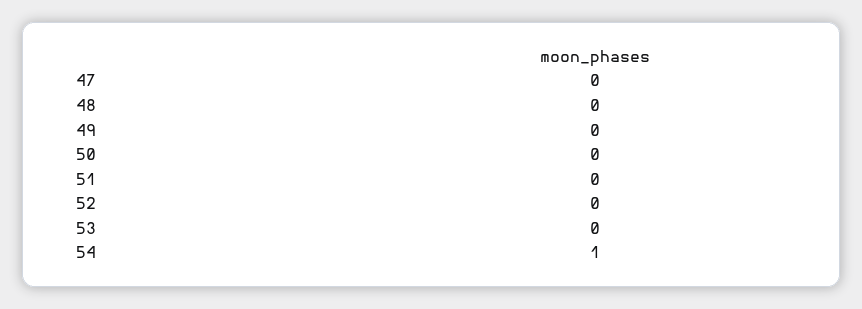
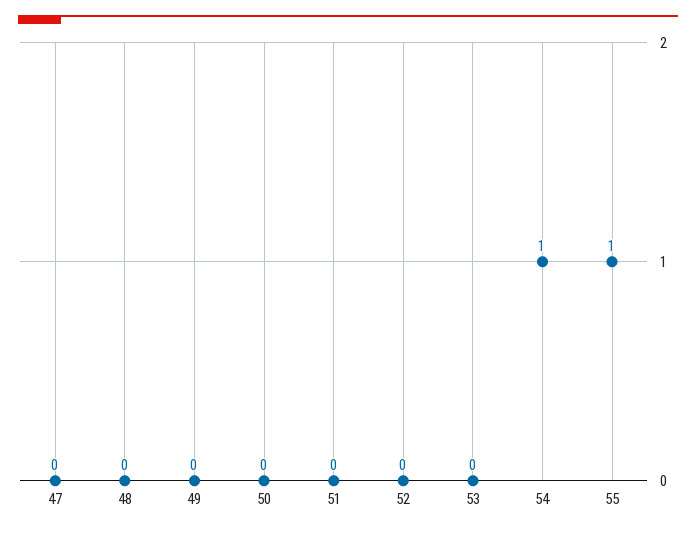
  {
    "47": 0,
    "48": 0,
    "49": 0,
    "50": 0,
    "51": 0,
    "52": 0,
    "53": 0,
-   "54": 1
+   "54": 1,
+   "55": 1
  }

